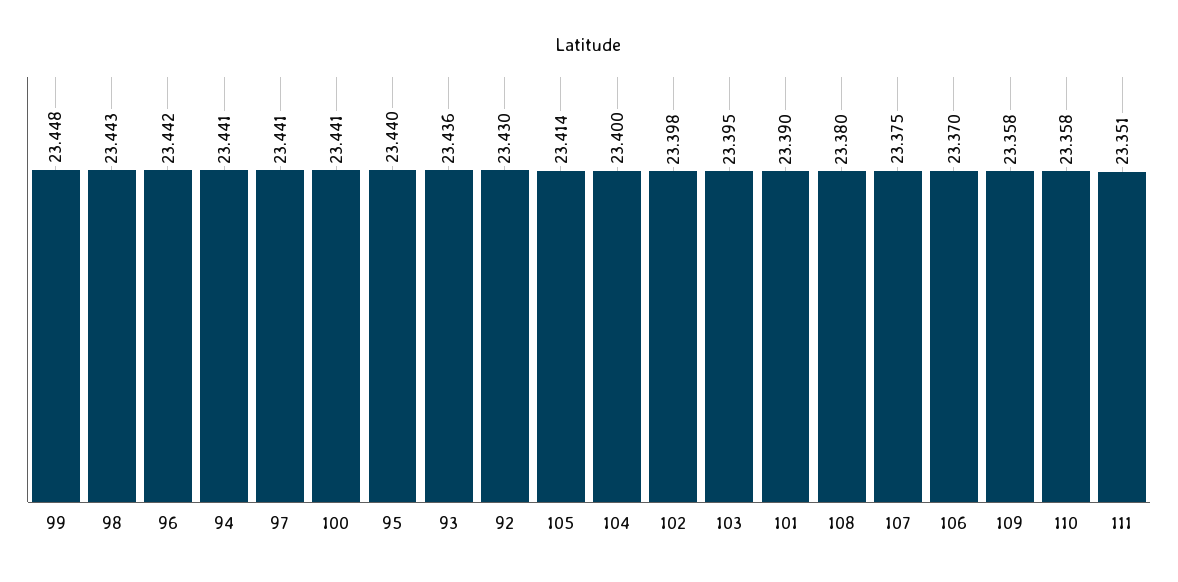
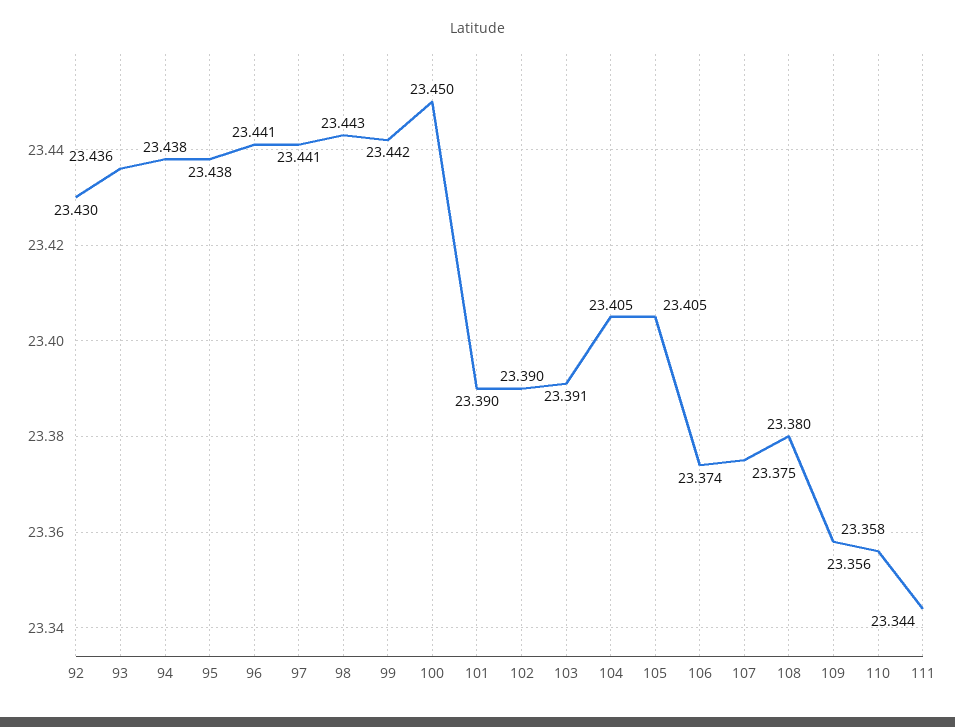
  {
-   "99": 23.448,
+   "99": 23.442,
    "98": 23.443,
-   "96": 23.442,
+   "96": 23.441,
-   "94": 23.441,
+   "94": 23.438,
    "97": 23.441,
-   "100": 23.441,
+   "100": 23.45,
-   "95": 23.44,
+   "95": 23.438,
    "93": 23.436,
    "92": 23.43,
-   "105": 23.414,
+   "105": 23.405,
-   "104": 23.4,
+   "104": 23.405,
-   "102": 23.398,
+   "102": 23.39,
-   "103": 23.395,
+   "103": 23.391,
    "101": 23.39,
    "108": 23.38,
    "107": 23.375,
-   "106": 23.37,
+   "106": 23.374,
    "109": 23.358,
-   "110": 23.358,
+   "110": 23.356,
-   "111": 23.351
+   "111": 23.344
  }

